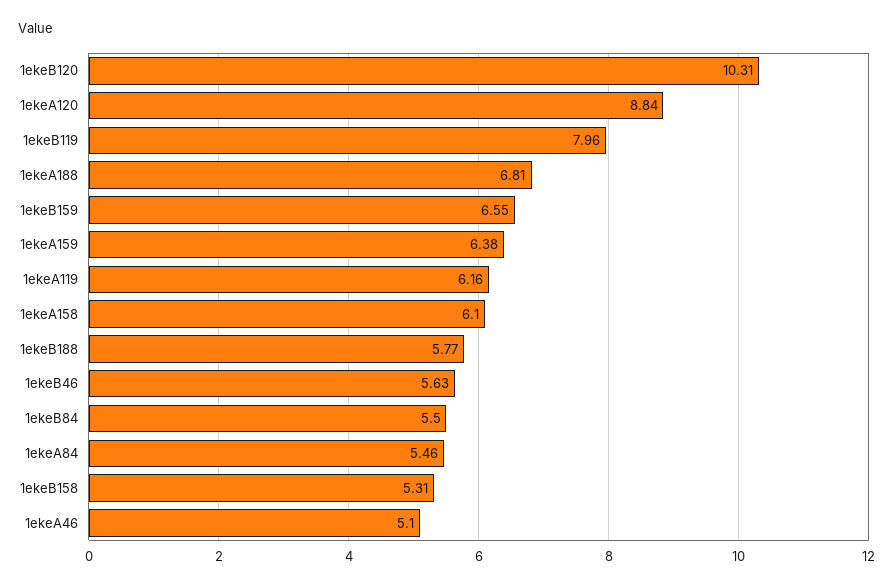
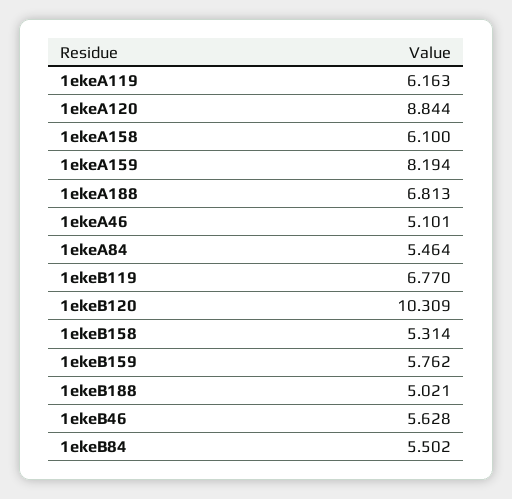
  {
    "1ekeB120": 10.309,
    "1ekeA120": 8.844,
-   "1ekeB119": 7.96,
+   "1ekeB119": 6.77,
    "1ekeA188": 6.813,
-   "1ekeB159": 6.55,
+   "1ekeB159": 5.762,
-   "1ekeA159": 6.38,
+   "1ekeA159": 8.194,
    "1ekeA119": 6.163,
    "1ekeA158": 6.1,
-   "1ekeB188": 5.77,
+   "1ekeB188": 5.021,
    "1ekeB46": 5.628,
    "1ekeB84": 5.502,
    "1ekeA84": 5.464,
    "1ekeB158": 5.314,
    "1ekeA46": 5.101
  }

